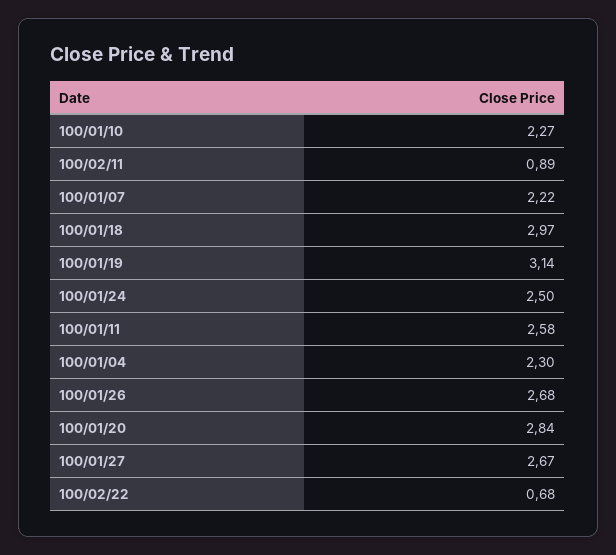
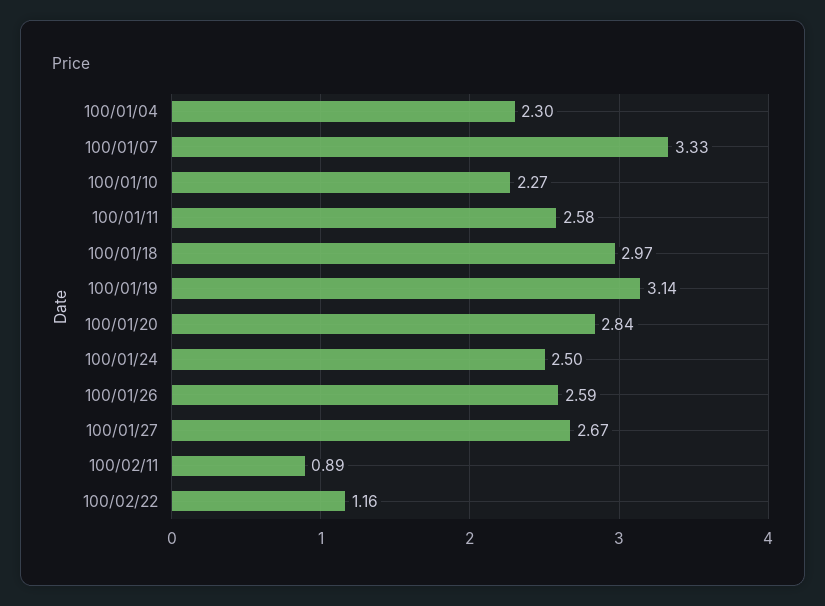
  {
    "100/01/10": 2.27,
    "100/02/11": 0.89,
-   "100/01/07": 2.22,
+   "100/01/07": 3.33,
    "100/01/18": 2.97,
    "100/01/19": 3.14,
    "100/01/24": 2.5,
    "100/01/11": 2.58,
    "100/01/04": 2.3,
-   "100/01/26": 2.68,
+   "100/01/26": 2.59,
    "100/01/20": 2.84,
    "100/01/27": 2.67,
-   "100/02/22": 0.68
+   "100/02/22": 1.16
  }

